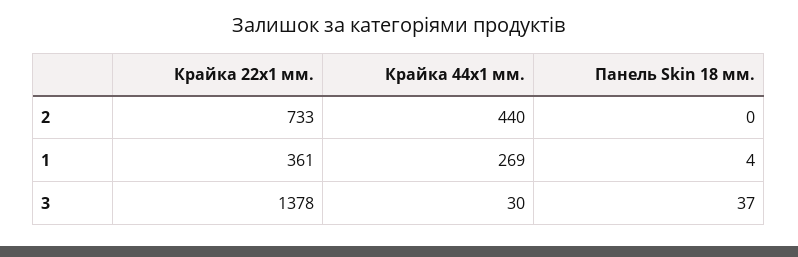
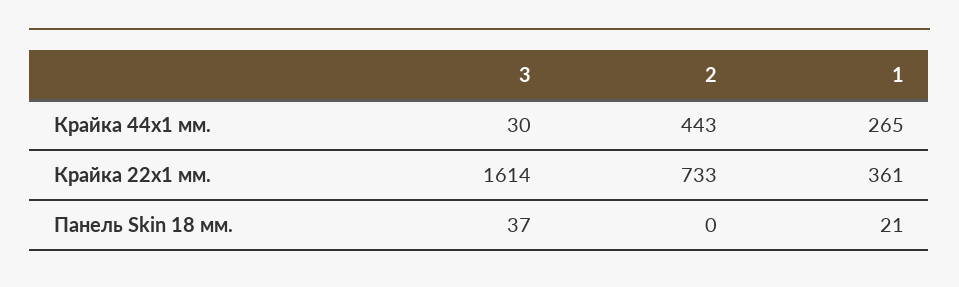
  {
    "Крайка 22x1 мм.": {
      "2": 733,
      "1": 361,
-     "3": 1378
+     "3": 1614
    },
    "Крайка 44x1 мм.": {
-     "2": 440,
+     "2": 443,
-     "1": 269,
+     "1": 265,
      "3": 30
    },
    "Панель Skin 18 мм.": {
      "2": 0,
-     "1": 4,
+     "1": 21,
      "3": 37
    }
  }

